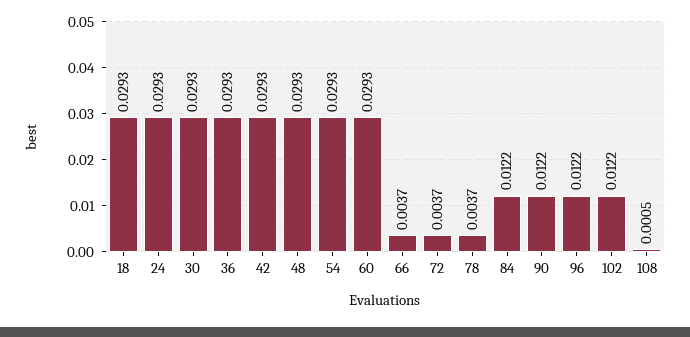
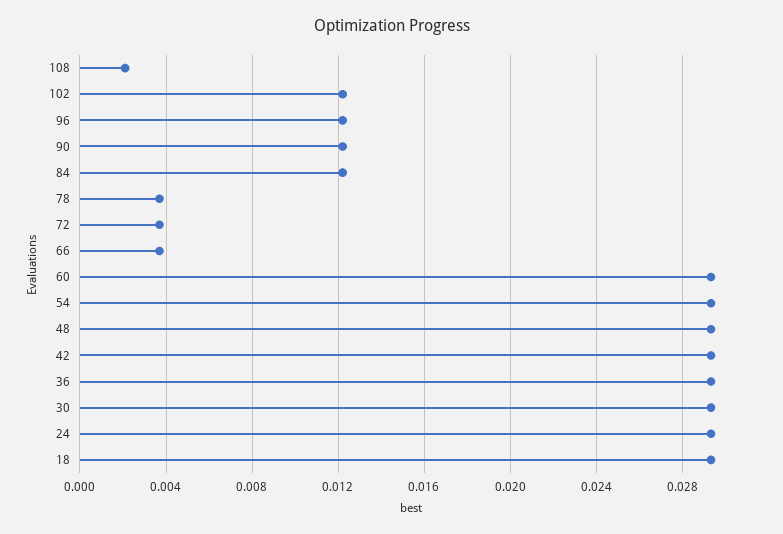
  {
    "18": 0.0293,
    "24": 0.0293,
    "30": 0.0293,
    "36": 0.0293,
    "42": 0.0293,
    "48": 0.0293,
    "54": 0.0293,
    "60": 0.0293,
    "66": 0.0037,
    "72": 0.0037,
    "78": 0.0037,
    "84": 0.0122,
    "90": 0.0122,
    "96": 0.0122,
    "102": 0.0122,
-   "108": 0.0005
+   "108": 0.002
  }

